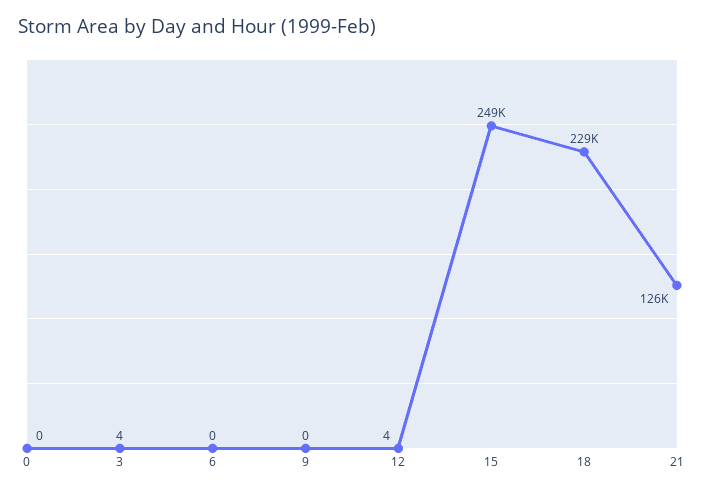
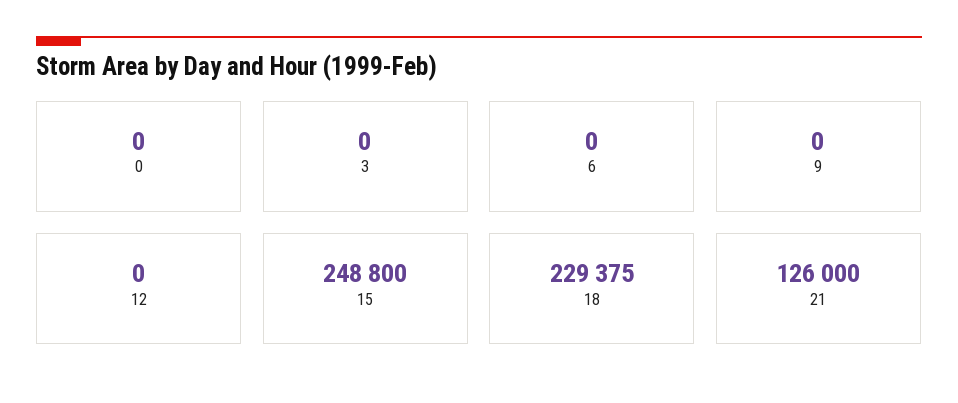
  {
    "0": 0,
-   "3": 4,
+   "3": 0,
    "6": 0,
    "9": 0,
-   "12": 4,
+   "12": 0,
    "15": 248800,
    "18": 229375,
    "21": 126000
  }

